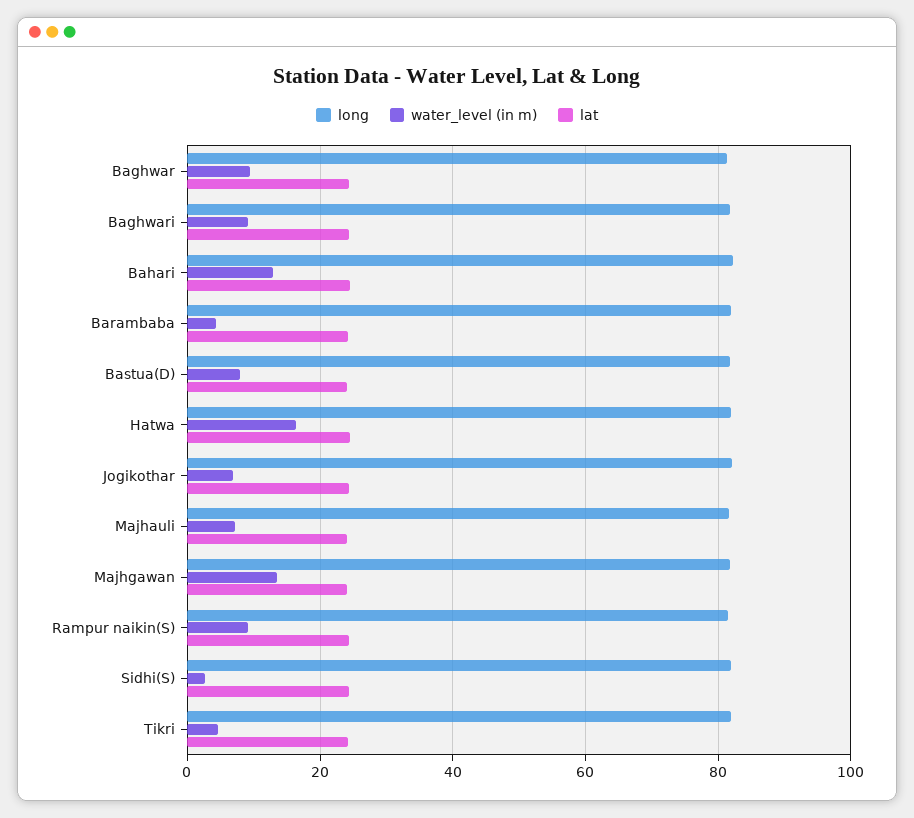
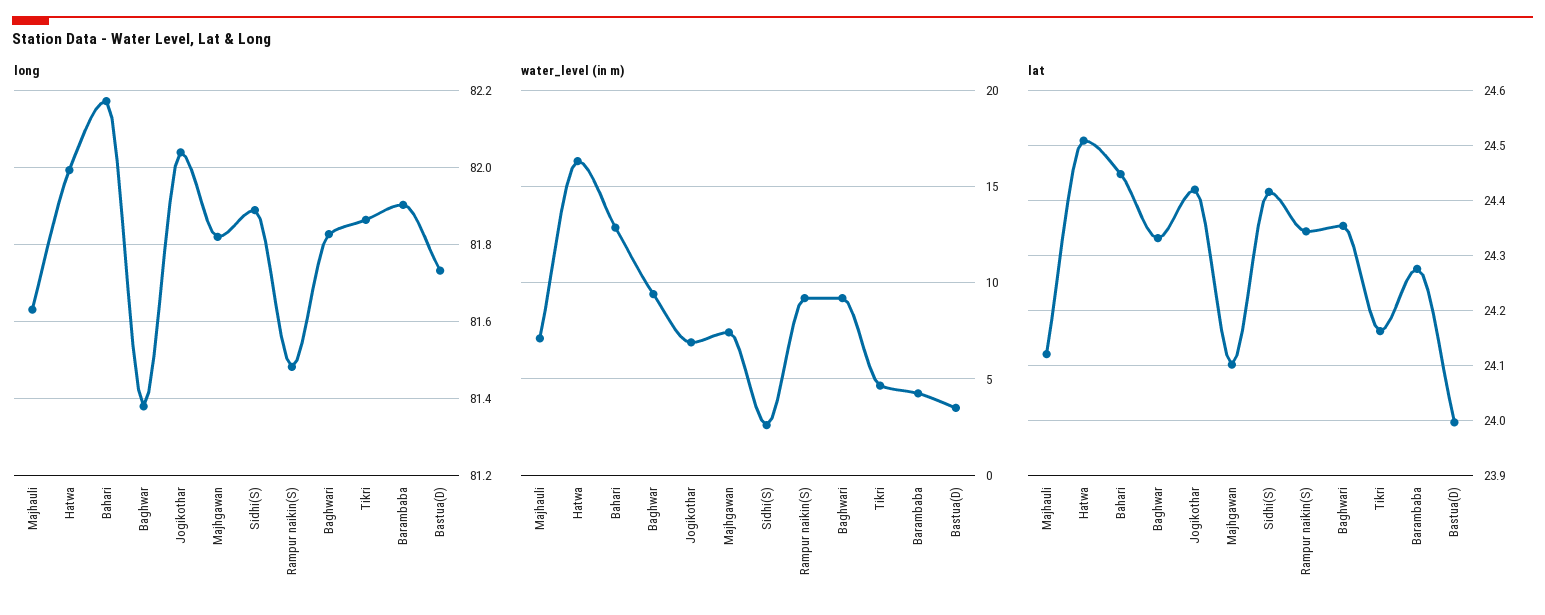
  {
    "long": {
      "Baghwar": 81.38,
      "Baghwari": 81.82,
      "Bahari": 82.18,
      "Barambaba": 81.9,
      "Bastua(D)": 81.74,
      "Hatwa": 82,
      "Jogikothar": 82.04,
      "Majhauli": 81.64,
      "Majhgawan": 81.82,
      "Rampur naikin(S)": 81.48,
      "Sidhi(S)": 81.88,
      "Tikri": 81.86
    },
    "water_level (in m)": {
      "Baghwar": 9.5,
      "Baghwari": 9,
      "Bahari": 13,
      "Barambaba": 4.5,
-     "Bastua(D)": 8,
+     "Bastua(D)": 3.5,
      "Hatwa": 16.5,
      "Jogikothar": 7,
      "Majhauli": 7,
-     "Majhgawan": 14,
+     "Majhgawan": 7.5,
      "Rampur naikin(S)": 9,
      "Sidhi(S)": 2.5,
      "Tikri": 4.5
    },
    "lat": {
      "Baghwar": 24.34,
      "Baghwari": 24.36,
      "Bahari": 24.44,
      "Barambaba": 24.28,
      "Bastua(D)": 24,
      "Hatwa": 24.5,
      "Jogikothar": 24.42,
      "Majhauli": 24.12,
      "Majhgawan": 24.1,
      "Rampur naikin(S)": 24.34,
      "Sidhi(S)": 24.42,
      "Tikri": 24.16
    }
  }

